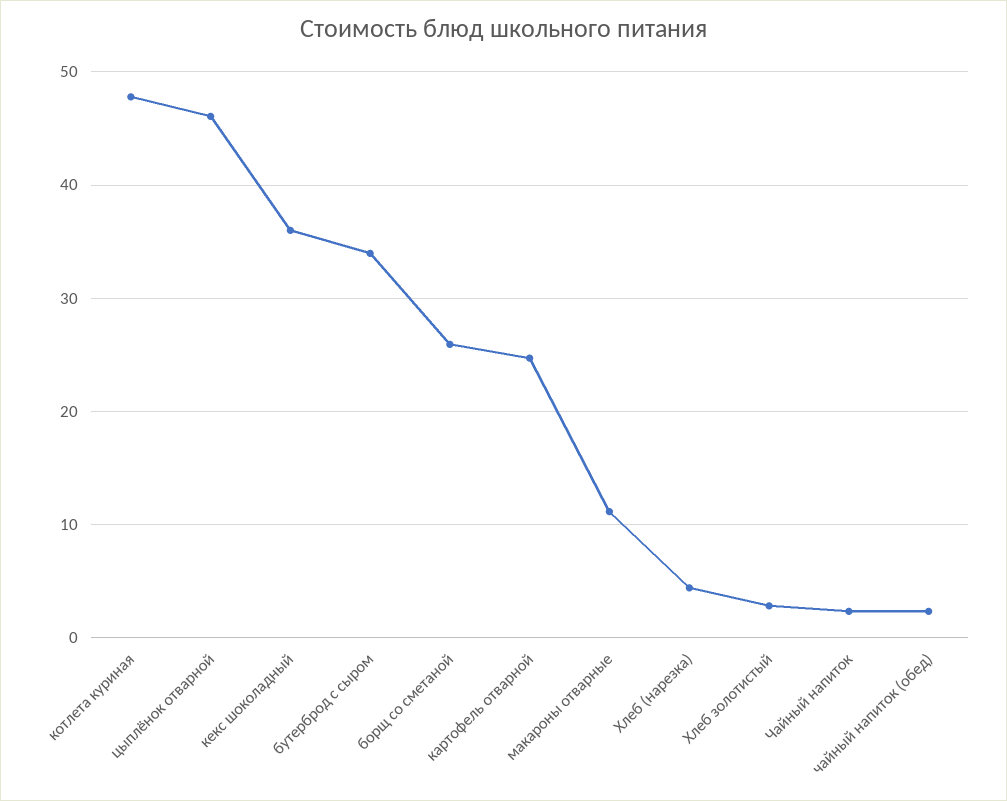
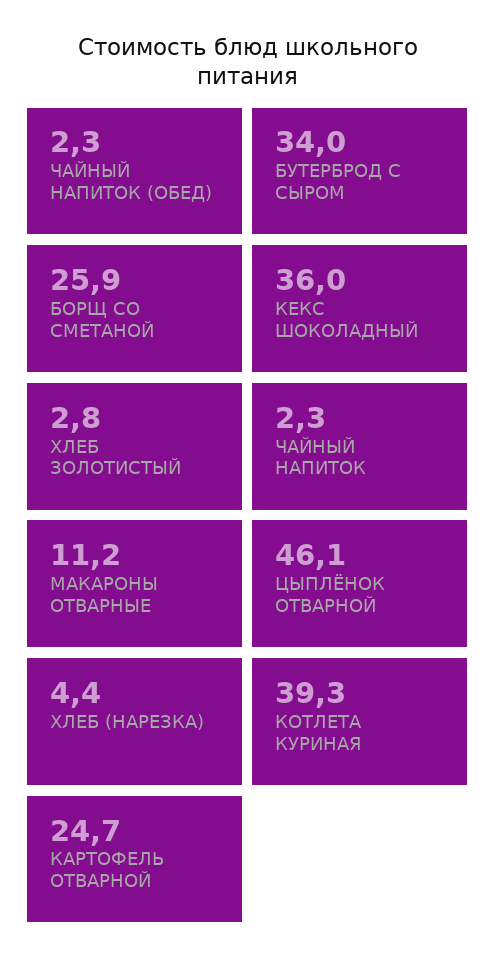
  {
-   "котлета куриная": 48,
+   "котлета куриная": 39.3,
    "цыплёнок отварной": 46.1,
    "кекс шоколадный": 36,
    "бутерброд с сыром": 34,
    "борщ со сметаной": 25.9,
    "картофель отварной": 24.7,
    "макароны отварные": 11.2,
    "Хлеб (нарезка)": 4.4,
    "Хлеб золотистый": 2.8,
    "Чайный напиток": 2.3,
    "чайный напиток (обед)": 2.3
  }

